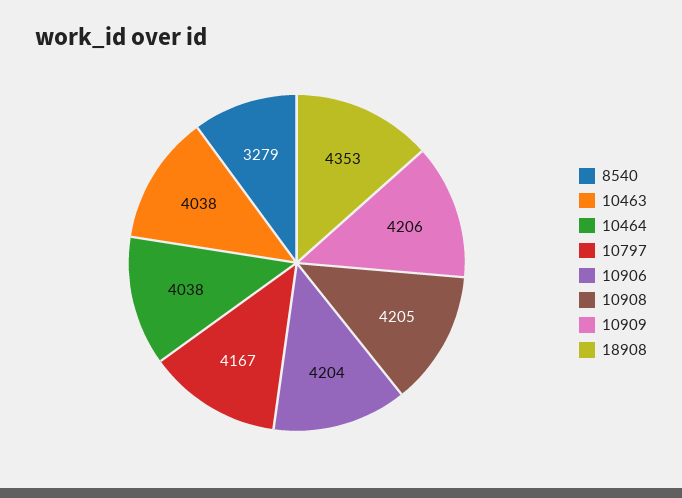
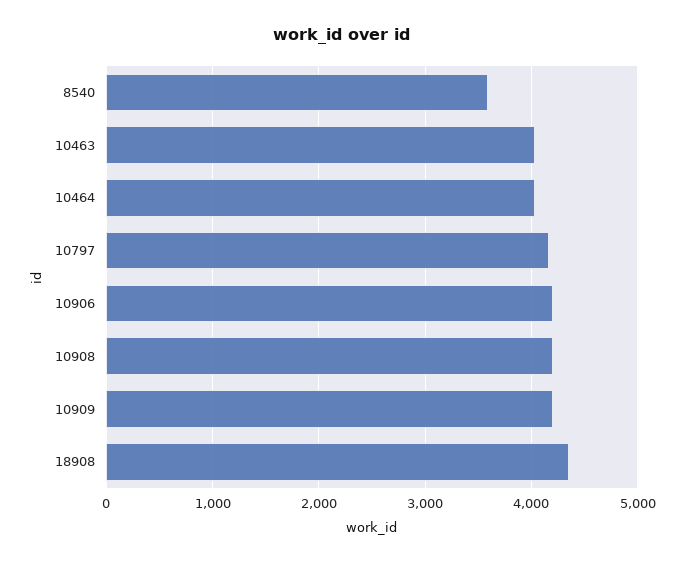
  {
-   "8540": 3279,
+   "8540": 3600,
    "10463": 4038,
    "10464": 4038,
    "10797": 4167,
    "10906": 4204,
    "10908": 4205,
    "10909": 4206,
    "18908": 4353
  }

